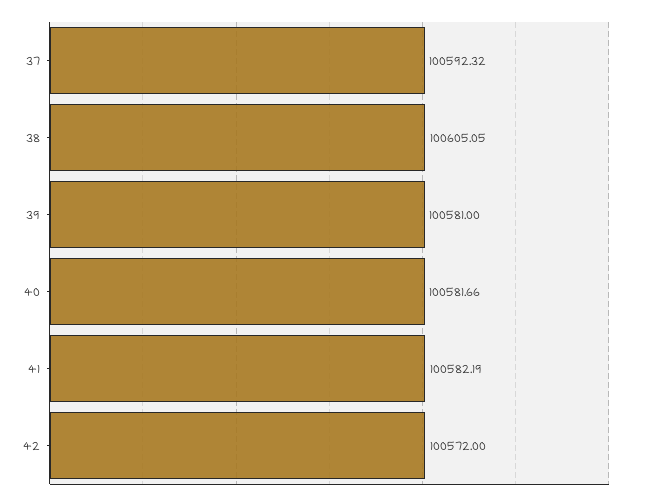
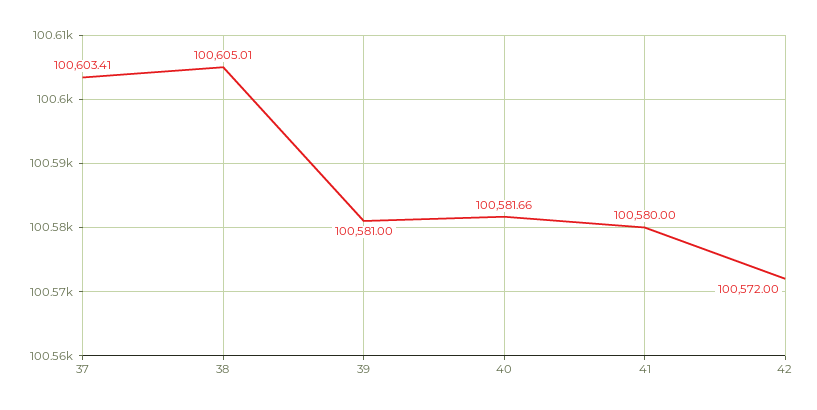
  {
-   "37": 100592.32,
+   "37": 100603.41,
-   "38": 100605.05,
+   "38": 100605.01,
    "39": 100581,
    "40": 100581.66,
-   "41": 100582.19,
+   "41": 100580,
    "42": 100572
  }

